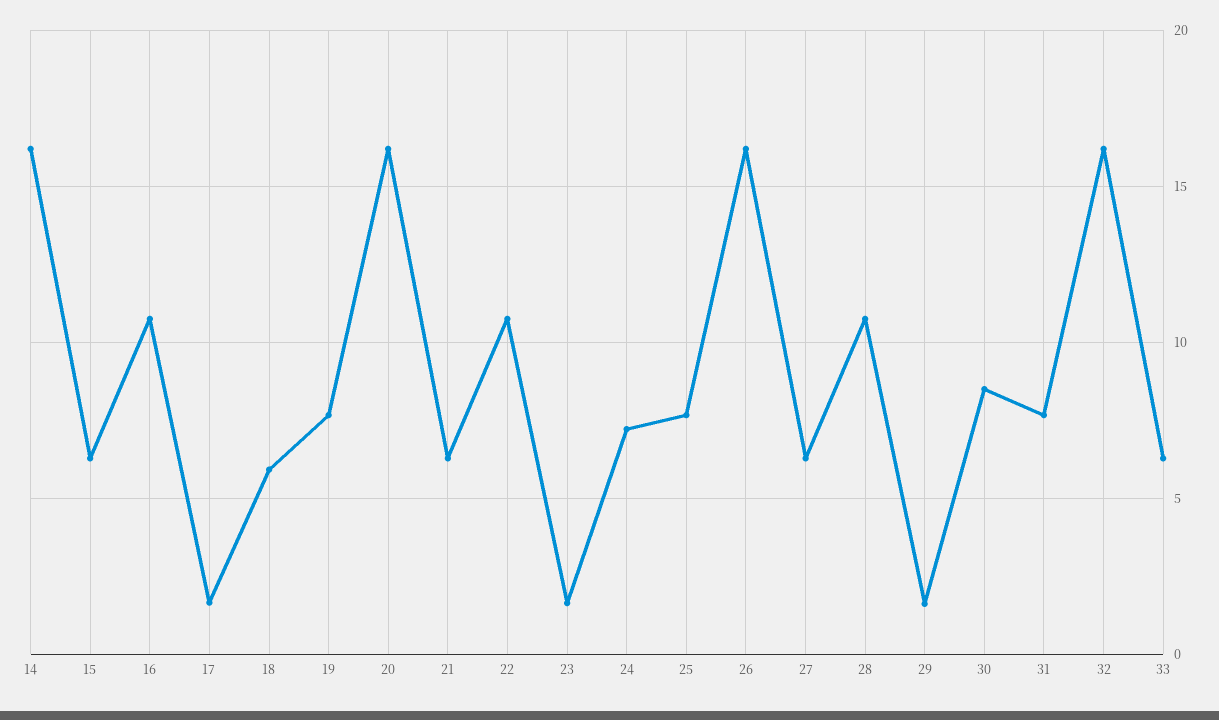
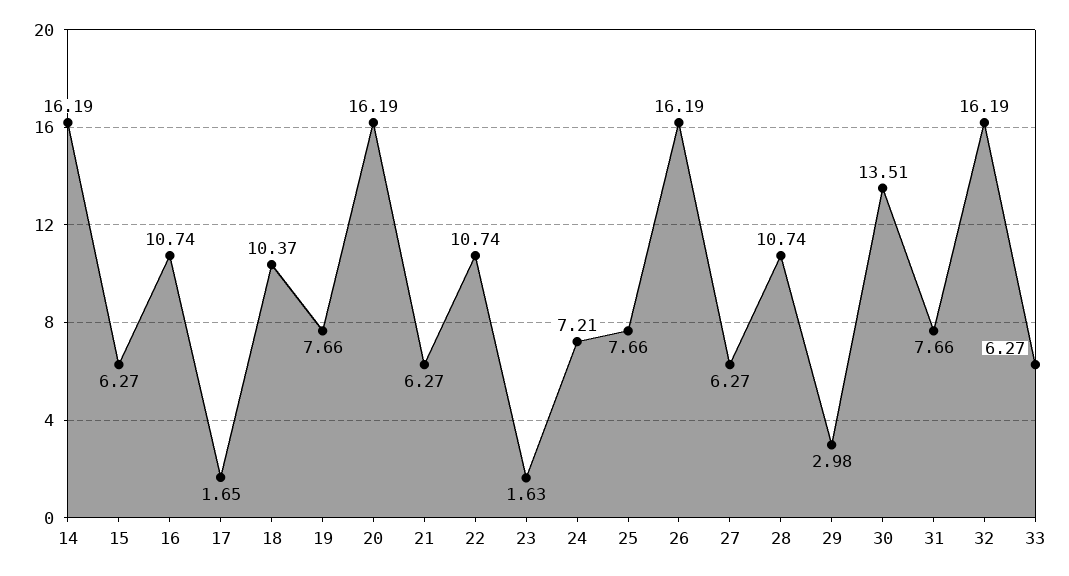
  {
    "14": 16.19,
    "15": 6.27,
    "16": 10.74,
    "17": 1.65,
-   "18": 6,
+   "18": 10.37,
    "19": 7.66,
    "20": 16.19,
    "21": 6.27,
    "22": 10.74,
    "23": 1.63,
    "24": 7.21,
    "25": 7.66,
    "26": 16.19,
    "27": 6.27,
    "28": 10.74,
-   "29": 1.5,
+   "29": 2.98,
-   "30": 8.5,
+   "30": 13.51,
    "31": 7.66,
    "32": 16.19,
    "33": 6.27
  }

